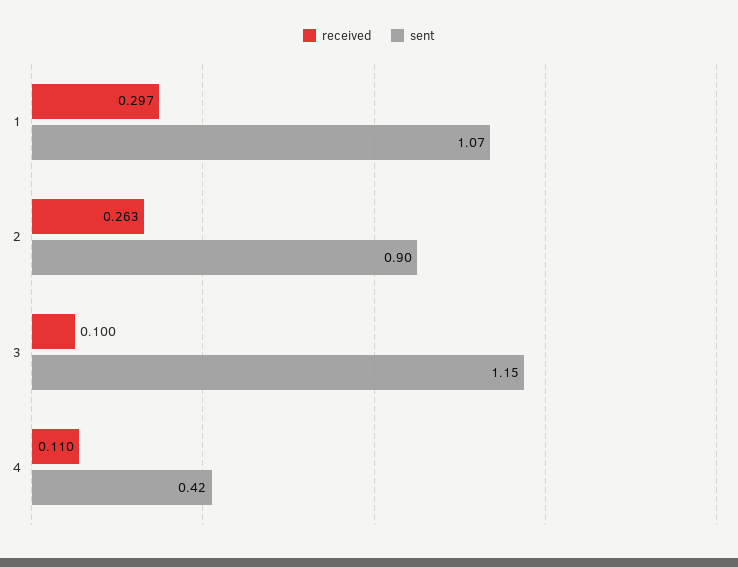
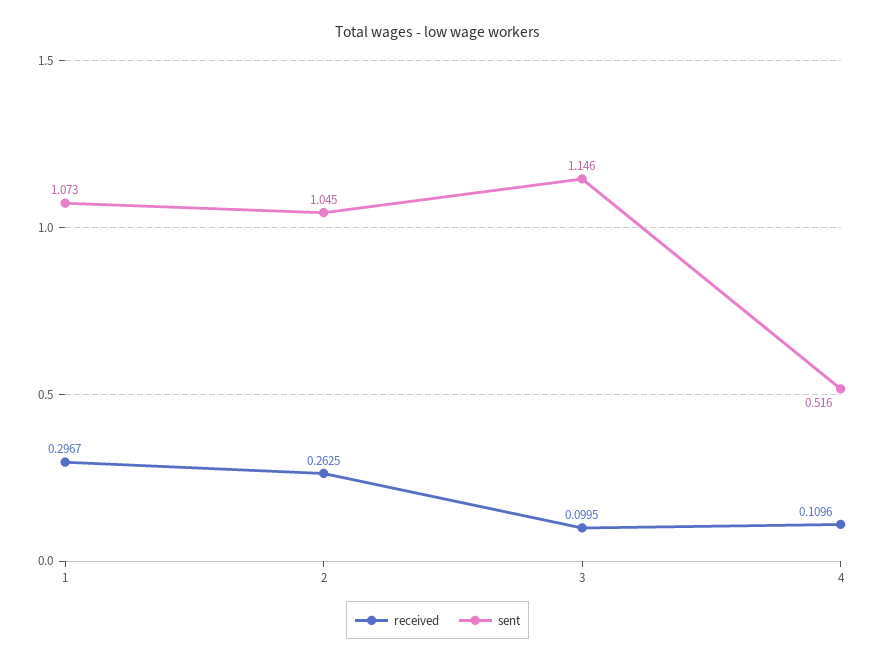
  {
    "received": {
      "1": 0.2967,
      "2": 0.2625,
      "3": 0.0995,
      "4": 0.1096
    },
    "sent": {
      "1": 1.073,
-     "2": 0.9,
+     "2": 1.045,
      "3": 1.146,
-     "4": 0.42
+     "4": 0.516
    }
  }

